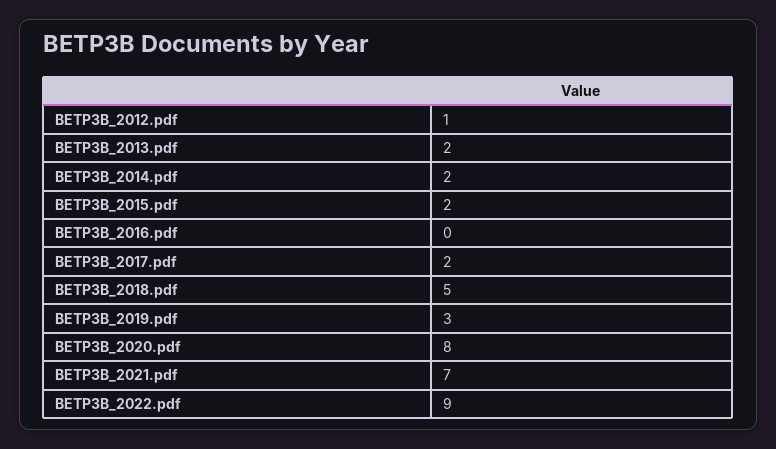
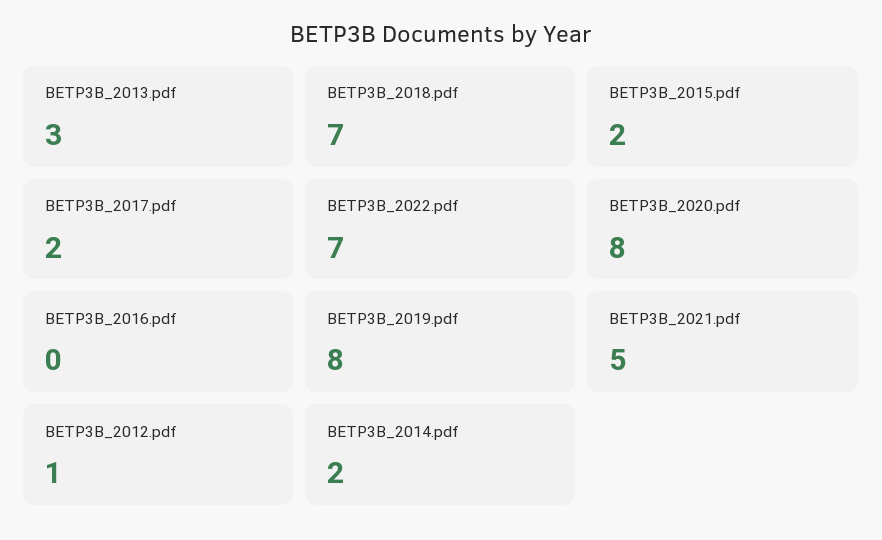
  {
    "BETP3B_2012.pdf": 1,
-   "BETP3B_2013.pdf": 2,
+   "BETP3B_2013.pdf": 3,
    "BETP3B_2014.pdf": 2,
    "BETP3B_2015.pdf": 2,
    "BETP3B_2016.pdf": 0,
    "BETP3B_2017.pdf": 2,
-   "BETP3B_2018.pdf": 5,
+   "BETP3B_2018.pdf": 7,
-   "BETP3B_2019.pdf": 3,
+   "BETP3B_2019.pdf": 8,
    "BETP3B_2020.pdf": 8,
-   "BETP3B_2021.pdf": 7,
+   "BETP3B_2021.pdf": 5,
-   "BETP3B_2022.pdf": 9
+   "BETP3B_2022.pdf": 7
  }

